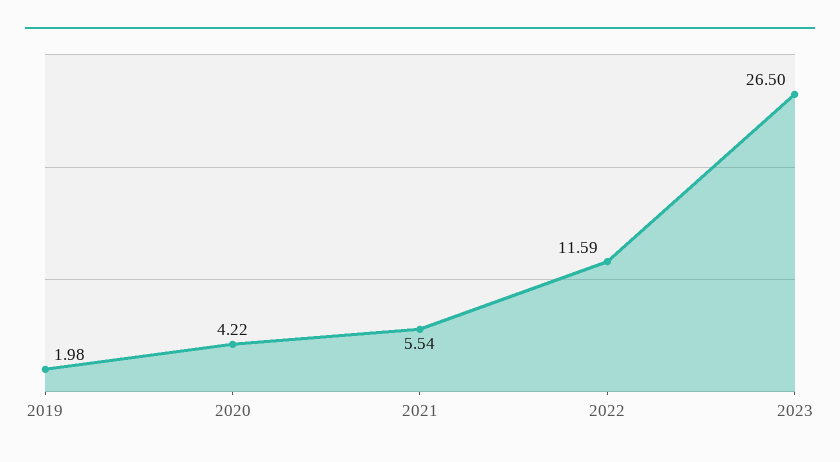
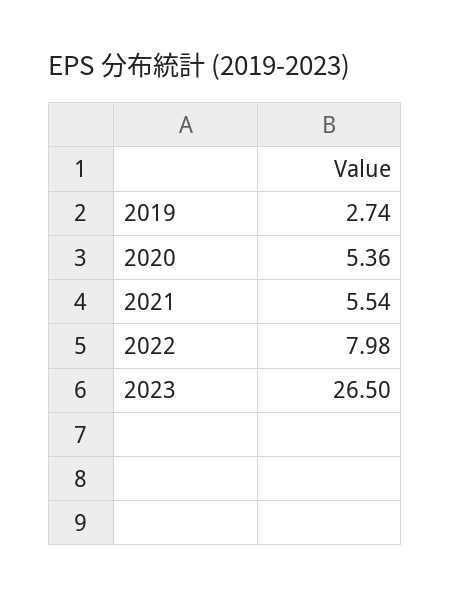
  {
-   "2019": 1.98,
+   "2019": 2.74,
-   "2020": 4.22,
+   "2020": 5.36,
    "2021": 5.54,
-   "2022": 11.59,
+   "2022": 7.98,
    "2023": 26.5
  }

